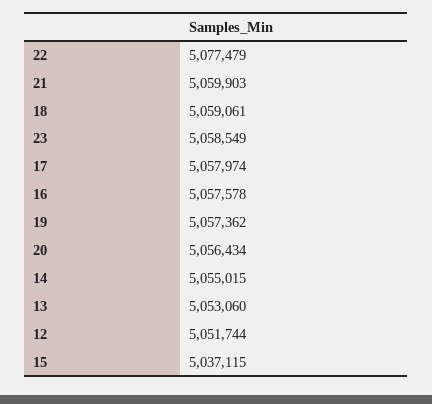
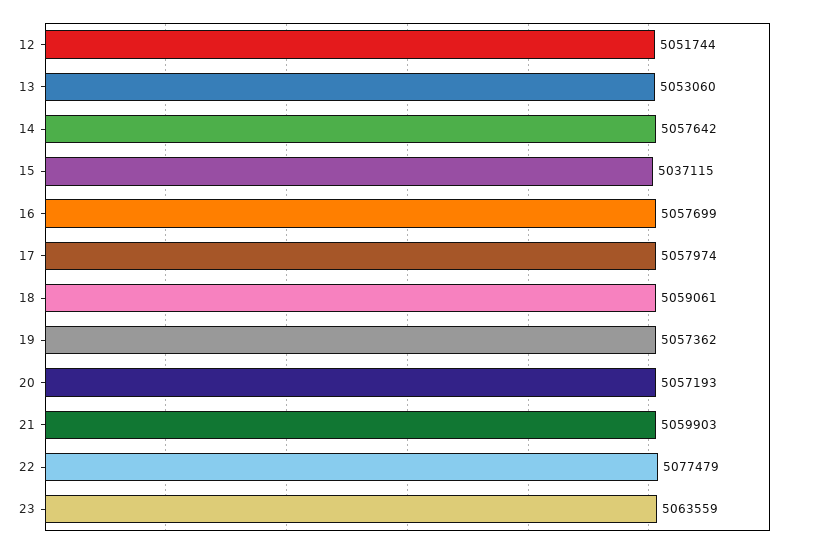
  {
    "22": 5077479,
    "21": 5059903,
    "18": 5059061,
-   "23": 5058549,
+   "23": 5063559,
    "17": 5057974,
-   "16": 5057578,
+   "16": 5057699,
    "19": 5057362,
-   "20": 5056434,
+   "20": 5057193,
-   "14": 5055015,
+   "14": 5057642,
    "13": 5053060,
    "12": 5051744,
    "15": 5037115
  }

